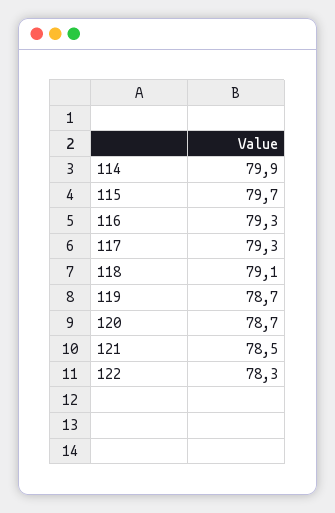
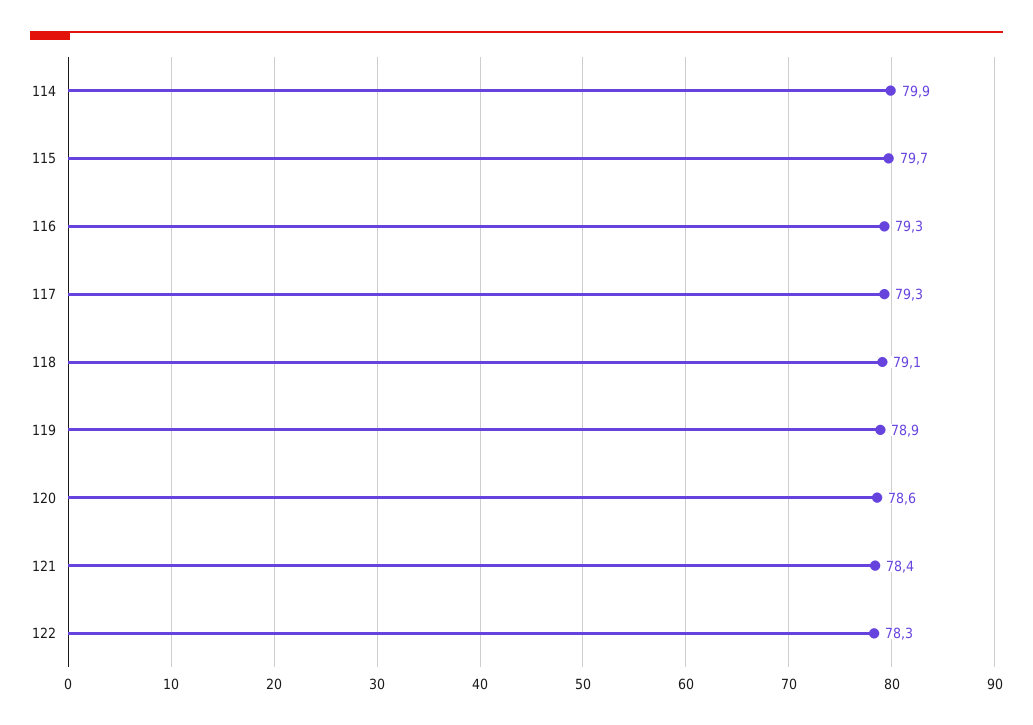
  {
    "114": 79.9,
    "115": 79.7,
    "116": 79.3,
    "117": 79.3,
    "118": 79.1,
-   "119": 78.7,
+   "119": 78.9,
-   "120": 78.7,
+   "120": 78.6,
-   "121": 78.5,
+   "121": 78.4,
    "122": 78.3
  }

